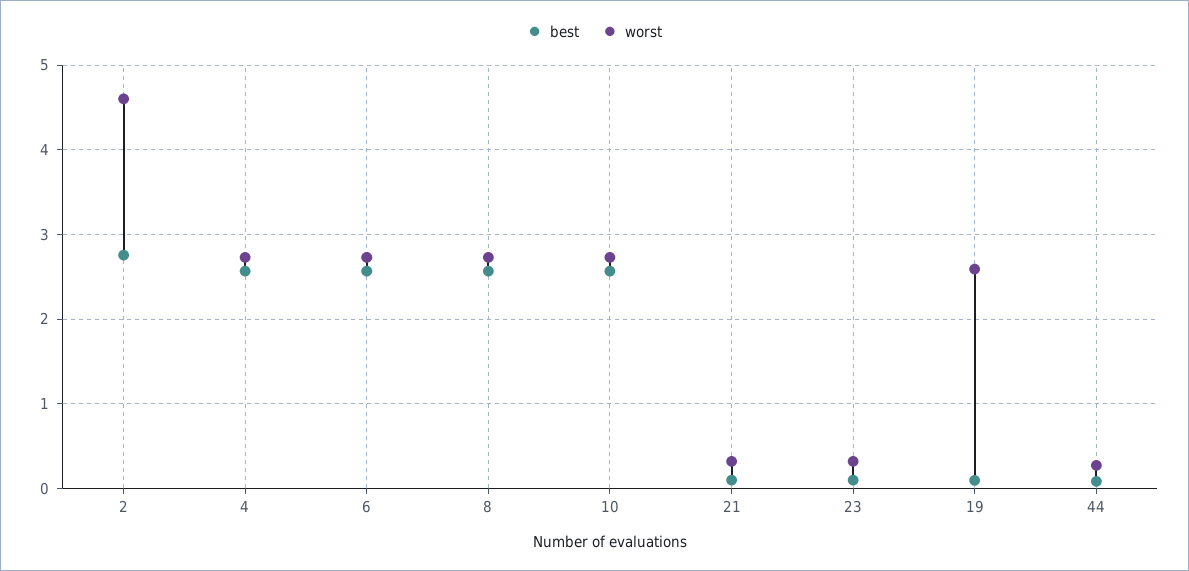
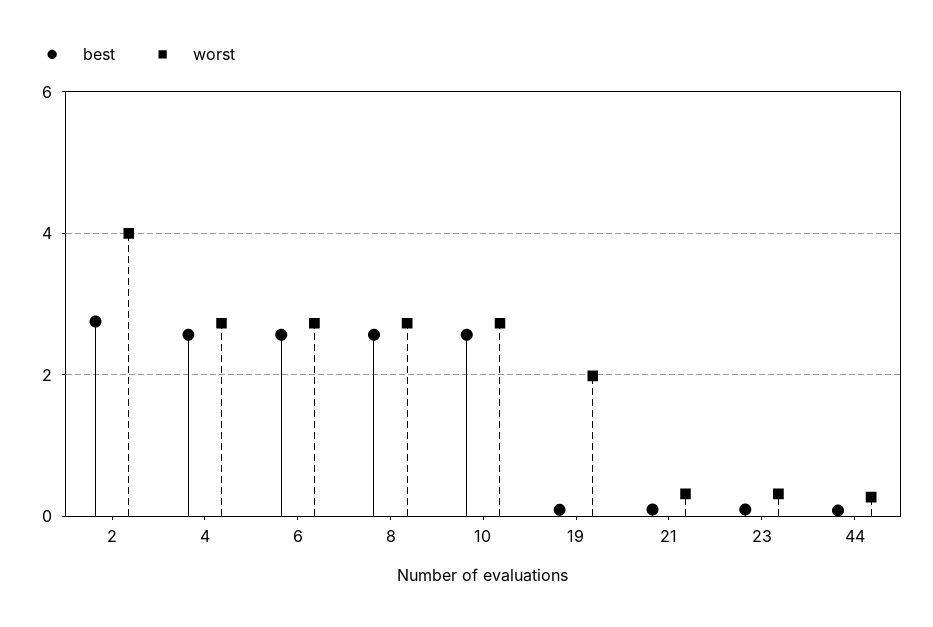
  {
    "best": {
      "2": 2.8,
      "4": 2.6,
      "6": 2.6,
      "8": 2.6,
      "10": 2.6,
      "21": 0.1,
      "23": 0.1,
      "19": 0.1,
      "44": 0.1
    },
    "worst": {
-     "2": 4.6,
+     "2": 4,
      "4": 2.7,
      "6": 2.7,
      "8": 2.7,
      "10": 2.7,
      "21": 0.3,
      "23": 0.3,
-     "19": 2.6,
+     "19": 2,
      "44": 0.3
    }
  }

